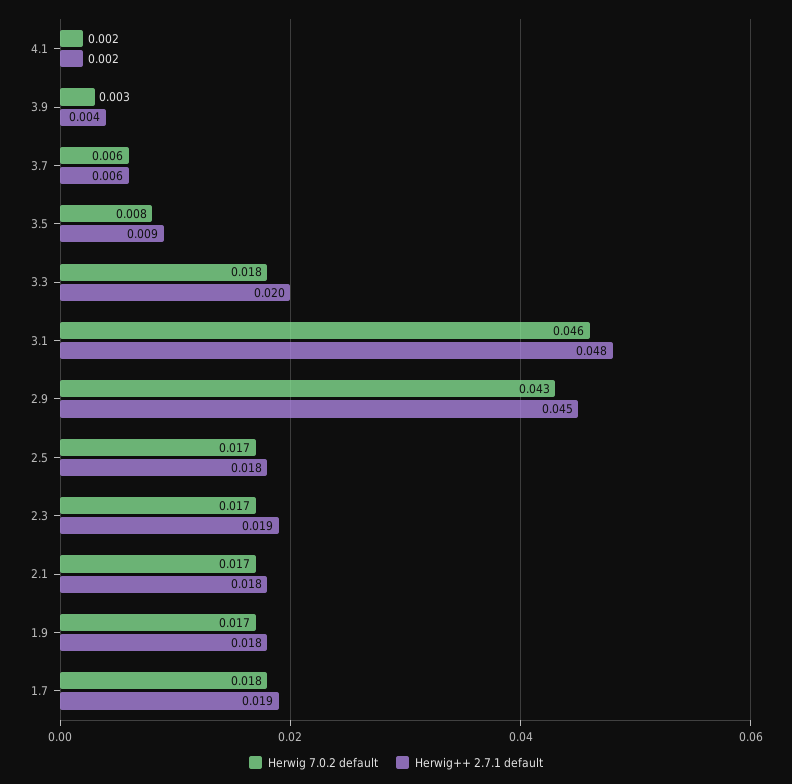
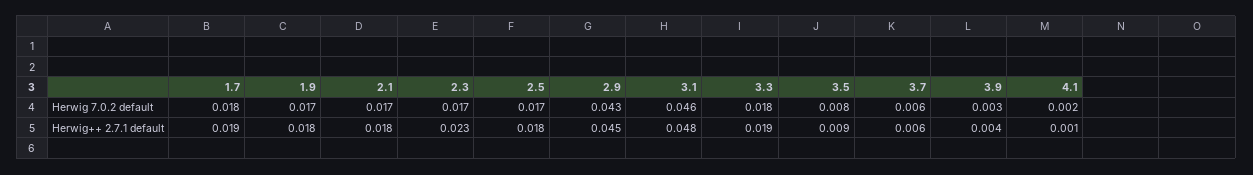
  {
    "Herwig 7.0.2 default": {
      "4.1": 0.002,
      "3.9": 0.003,
      "3.7": 0.006,
      "3.5": 0.008,
      "3.3": 0.018,
      "3.1": 0.046,
      "2.9": 0.043,
      "2.5": 0.017,
      "2.3": 0.017,
      "2.1": 0.017,
      "1.9": 0.017,
      "1.7": 0.018
    },
    "Herwig++ 2.7.1 default": {
-     "4.1": 0.002,
+     "4.1": 0.001,
      "3.9": 0.004,
      "3.7": 0.006,
      "3.5": 0.009,
-     "3.3": 0.02,
+     "3.3": 0.019,
      "3.1": 0.048,
      "2.9": 0.045,
      "2.5": 0.018,
-     "2.3": 0.019,
+     "2.3": 0.023,
      "2.1": 0.018,
      "1.9": 0.018,
      "1.7": 0.019
    }
  }

